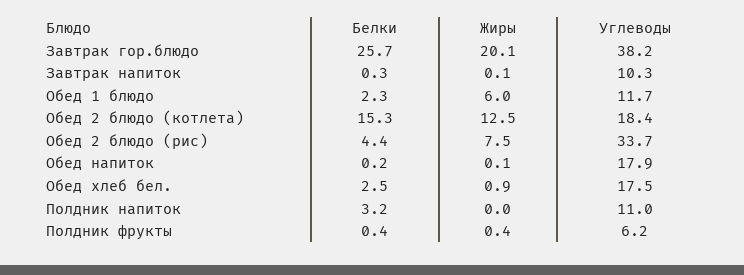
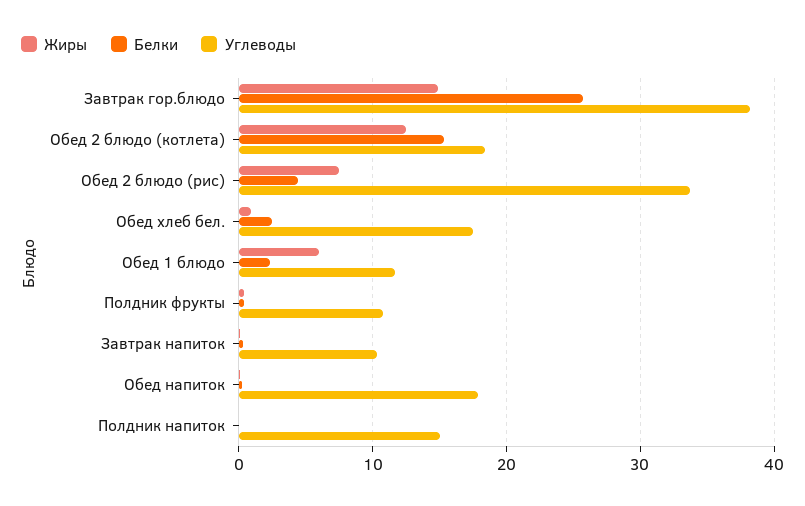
  {
    "Белки": {
      "Завтрак гор.блюдо": 25.7,
      "Завтрак напиток": 0.3,
      "Обед 1 блюдо": 2.3,
      "Обед 2 блюдо (котлета)": 15.3,
      "Обед 2 блюдо (рис)": 4.4,
      "Обед напиток": 0.2,
      "Обед хлеб бел.": 2.5,
-     "Полдник напиток": 3.2,
+     "Полдник напиток": 0,
      "Полдник фрукты": 0.4
    },
    "Жиры": {
-     "Завтрак гор.блюдо": 20.1,
+     "Завтрак гор.блюдо": 15,
      "Завтрак напиток": 0.1,
      "Обед 1 блюдо": 6,
      "Обед 2 блюдо (котлета)": 12.5,
      "Обед 2 блюдо (рис)": 7.5,
      "Обед напиток": 0.1,
      "Обед хлеб бел.": 0.9,
      "Полдник напиток": 0,
      "Полдник фрукты": 0.4
    },
    "Углеводы": {
      "Завтрак гор.блюдо": 38.2,
      "Завтрак напиток": 10.3,
      "Обед 1 блюдо": 11.7,
      "Обед 2 блюдо (котлета)": 18.4,
      "Обед 2 блюдо (рис)": 33.7,
      "Обед напиток": 17.9,
      "Обед хлеб бел.": 17.5,
-     "Полдник напиток": 11,
+     "Полдник напиток": 15,
-     "Полдник фрукты": 6.2
+     "Полдник фрукты": 11
    }
  }

